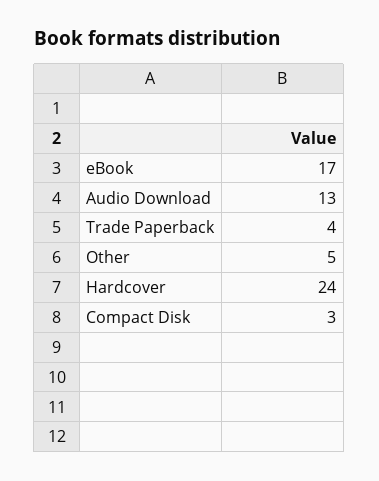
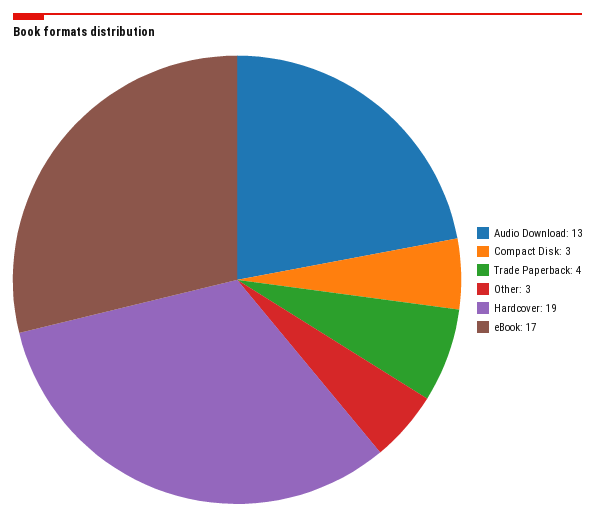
  {
    "eBook": 17,
    "Audio Download": 13,
    "Trade Paperback": 4,
-   "Other": 5,
+   "Other": 3,
-   "Hardcover": 24,
+   "Hardcover": 19,
    "Compact Disk": 3
  }

